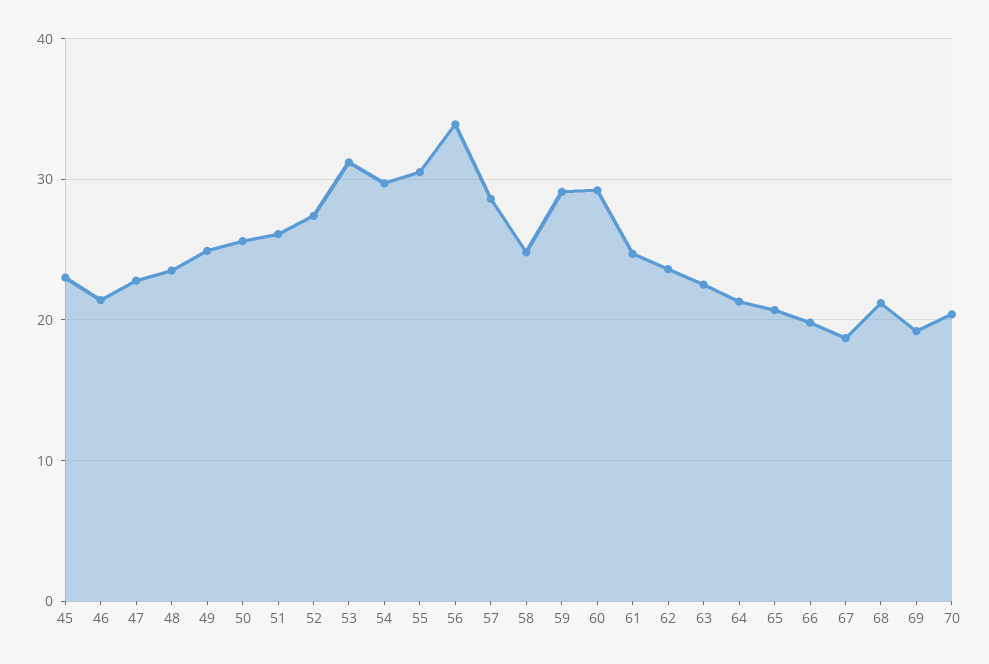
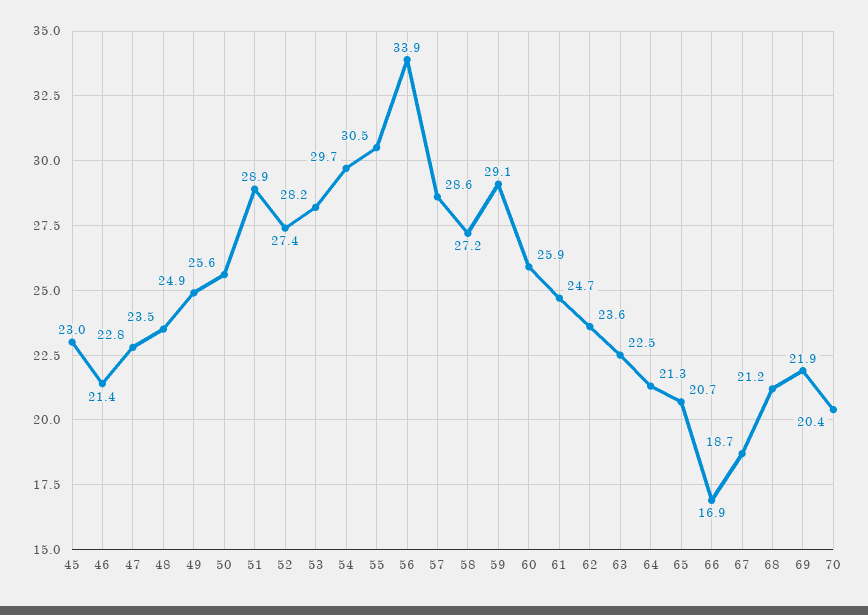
  {
    "45": 23,
    "46": 21.4,
    "47": 22.8,
    "48": 23.5,
    "49": 24.9,
    "50": 25.6,
-   "51": 26,
+   "51": 28.9,
    "52": 27.4,
-   "53": 31,
+   "53": 28.2,
    "54": 29.7,
    "55": 30.5,
    "56": 33.9,
    "57": 28.6,
-   "58": 25,
+   "58": 27.2,
    "59": 29.1,
-   "60": 29,
+   "60": 25.9,
    "61": 24.7,
    "62": 23.6,
    "63": 22.5,
    "64": 21.3,
    "65": 20.7,
-   "66": 20,
+   "66": 16.9,
    "67": 18.7,
    "68": 21.2,
-   "69": 19,
+   "69": 21.9,
    "70": 20.4
  }

